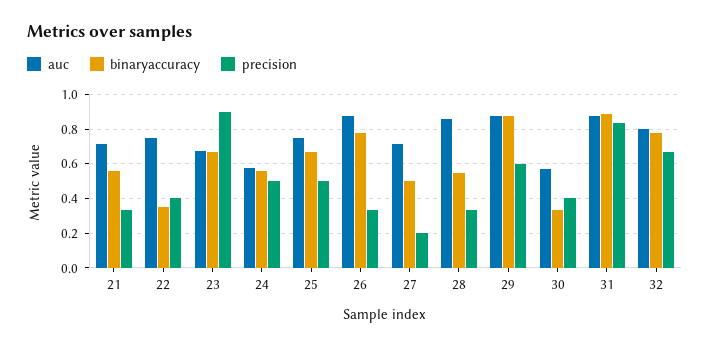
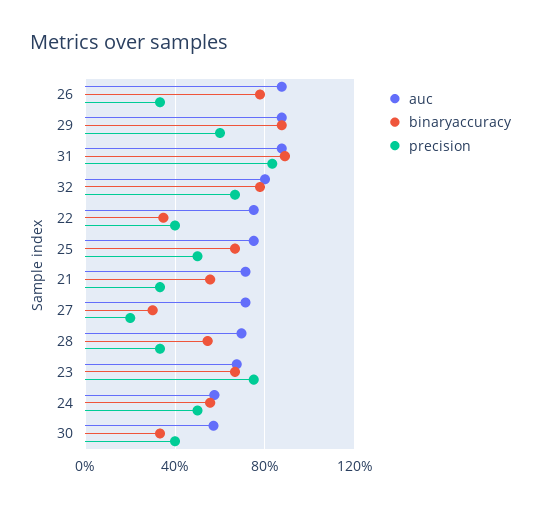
  {
    "auc": {
      "21": 0.7,
      "22": 0.75,
      "23": 0.7,
      "24": 0.6,
      "25": 0.75,
      "26": 0.9,
      "27": 0.7,
-     "28": 0.85,
+     "28": 0.7,
      "29": 0.9,
      "30": 0.55,
      "31": 0.9,
      "32": 0.8
    },
    "binaryaccuracy": {
      "21": 0.55,
      "22": 0.35,
      "23": 0.65,
      "24": 0.55,
      "25": 0.65,
      "26": 0.8,
-     "27": 0.5,
+     "27": 0.3,
      "28": 0.55,
      "29": 0.9,
      "30": 0.35,
      "31": 0.9,
      "32": 0.8
    },
    "precision": {
      "21": 0.35,
      "22": 0.4,
-     "23": 0.9,
+     "23": 0.75,
      "24": 0.5,
      "25": 0.5,
      "26": 0.35,
      "27": 0.2,
      "28": 0.35,
      "29": 0.6,
      "30": 0.4,
      "31": 0.85,
      "32": 0.65
    }
  }

